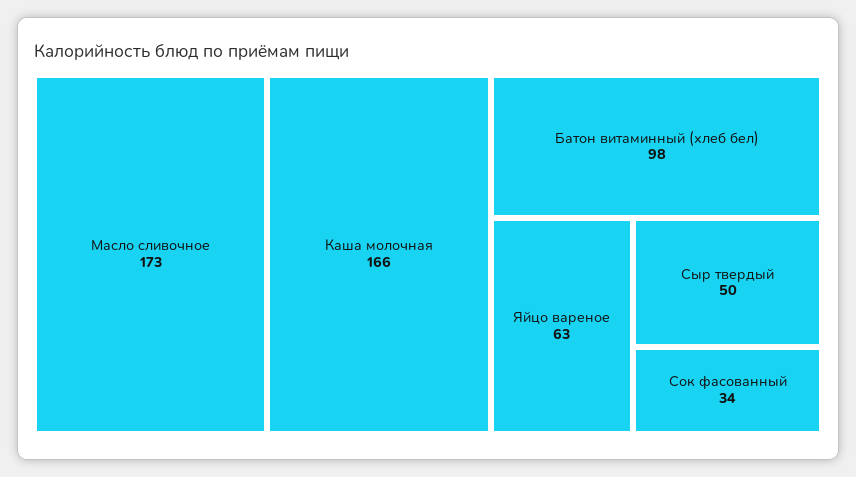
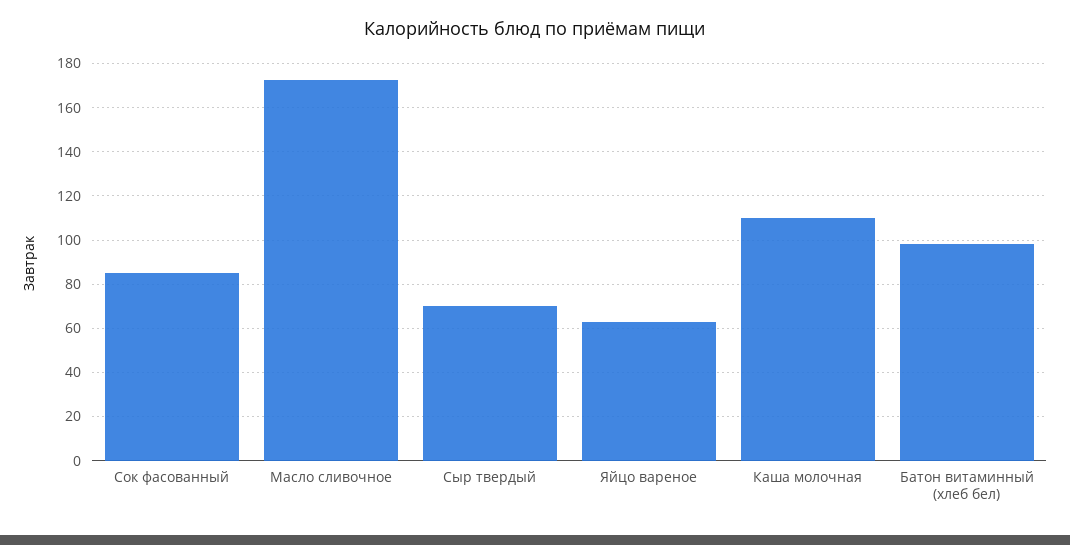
  {
    "Масло сливочное": 173,
-   "Каша молочная": 166,
+   "Каша молочная": 110,
    "Батон витаминный (хлеб бел)": 98,
    "Яйцо вареное": 63,
-   "Сыр твердый": 50,
+   "Сыр твердый": 70,
-   "Сок фасованный": 34
+   "Сок фасованный": 85
  }

